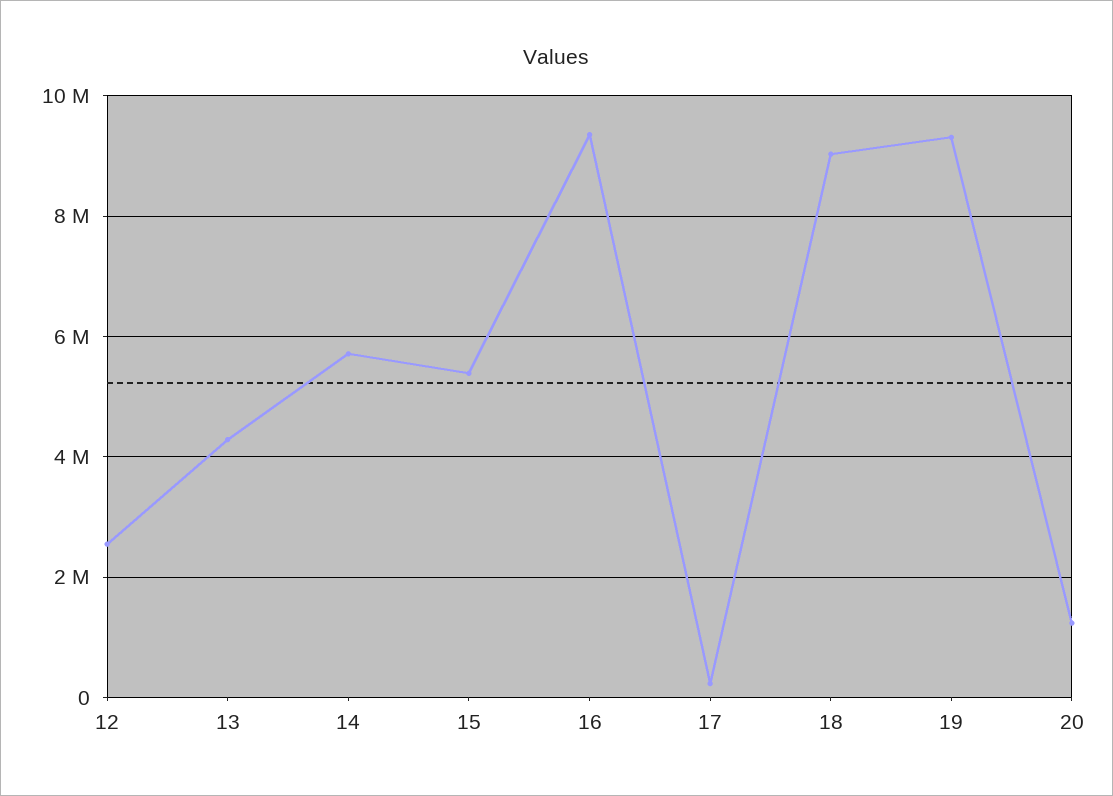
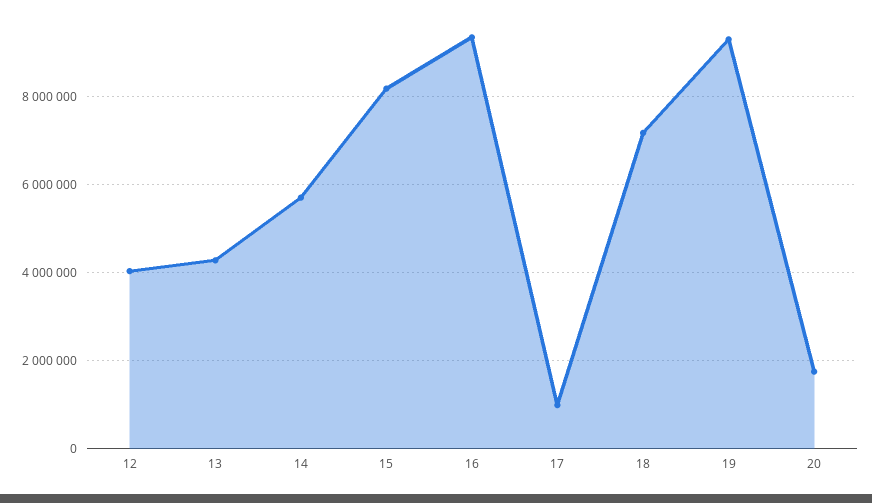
  {
-   "12": 2600000,
+   "12": 4000000,
    "13": 4200000,
    "14": 5800000,
-   "15": 5400000,
+   "15": 8200000,
    "16": 9400000,
-   "17": 200000,
+   "17": 1000000,
-   "18": 9000000,
+   "18": 7200000,
    "19": 9400000,
-   "20": 1200000
+   "20": 1800000
  }

